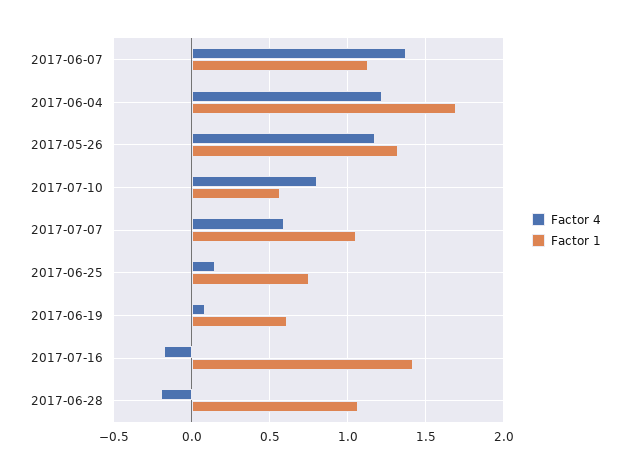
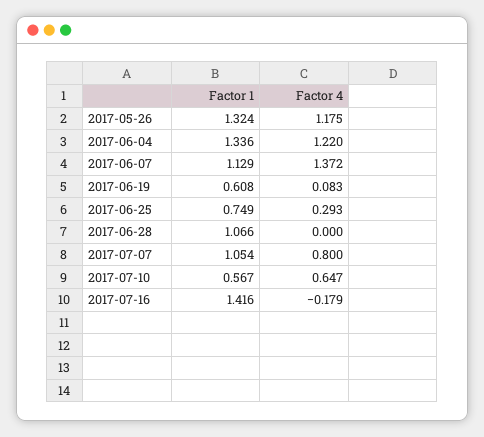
  {
    "Factor 4": {
      "2017-06-07": 1.372,
      "2017-06-04": 1.22,
      "2017-05-26": 1.175,
-     "2017-07-10": 0.8,
+     "2017-07-10": 0.647,
-     "2017-07-07": 0.6,
+     "2017-07-07": 0.8,
-     "2017-06-25": 0.15,
+     "2017-06-25": 0.293,
      "2017-06-19": 0.083,
      "2017-07-16": -0.179,
-     "2017-06-28": -0.2
+     "2017-06-28": 0
    },
    "Factor 1": {
      "2017-06-07": 1.129,
-     "2017-06-04": 1.7,
+     "2017-06-04": 1.336,
      "2017-05-26": 1.324,
      "2017-07-10": 0.567,
      "2017-07-07": 1.054,
      "2017-06-25": 0.749,
      "2017-06-19": 0.608,
      "2017-07-16": 1.416,
      "2017-06-28": 1.066
    }
  }

